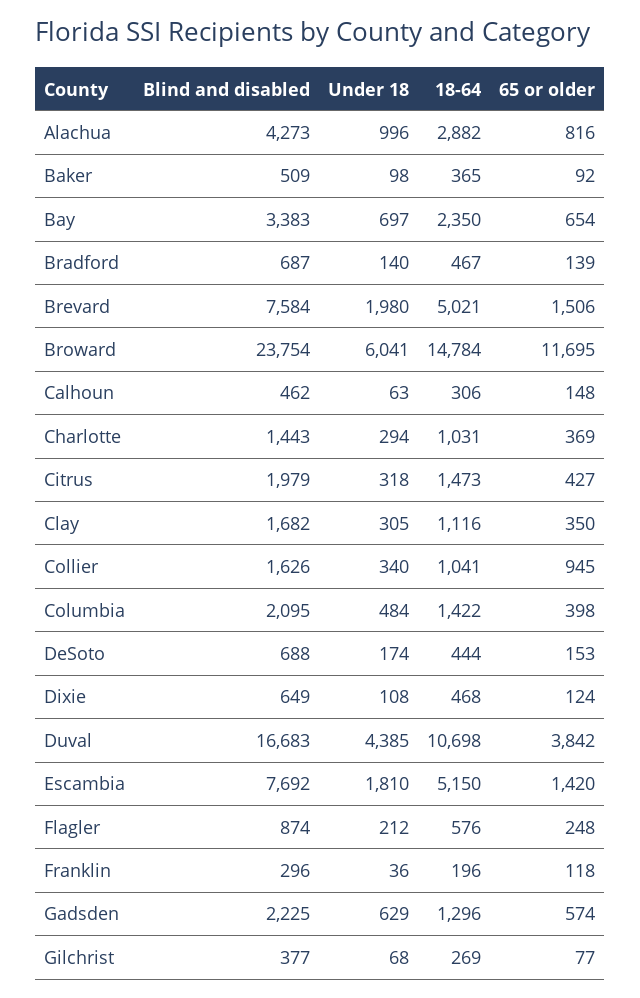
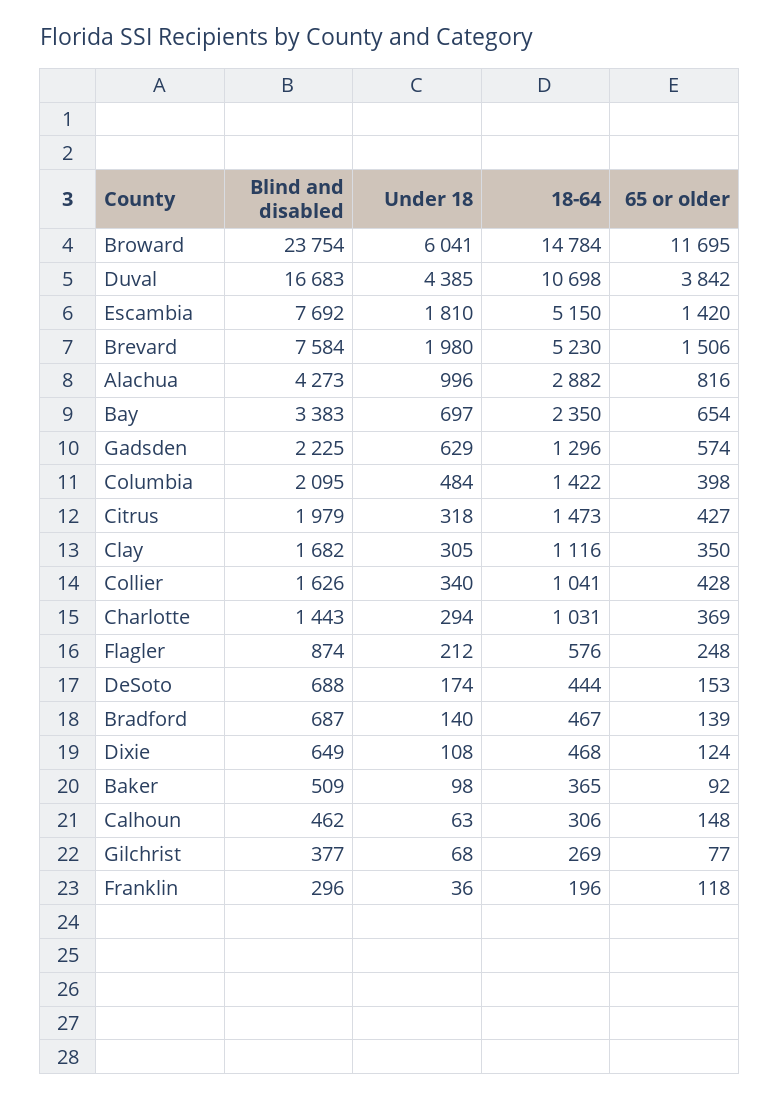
  {
    "Blind and disabled": {
      "Alachua": 4273,
      "Baker": 509,
      "Bay": 3383,
      "Bradford": 687,
      "Brevard": 7584,
      "Broward": 23754,
      "Calhoun": 462,
      "Charlotte": 1443,
      "Citrus": 1979,
      "Clay": 1682,
      "Collier": 1626,
      "Columbia": 2095,
      "DeSoto": 688,
      "Dixie": 649,
      "Duval": 16683,
      "Escambia": 7692,
      "Flagler": 874,
      "Franklin": 296,
      "Gadsden": 2225,
      "Gilchrist": 377
    },
    "Under 18": {
      "Alachua": 996,
      "Baker": 98,
      "Bay": 697,
      "Bradford": 140,
      "Brevard": 1980,
      "Broward": 6041,
      "Calhoun": 63,
      "Charlotte": 294,
      "Citrus": 318,
      "Clay": 305,
      "Collier": 340,
      "Columbia": 484,
      "DeSoto": 174,
      "Dixie": 108,
      "Duval": 4385,
      "Escambia": 1810,
      "Flagler": 212,
      "Franklin": 36,
      "Gadsden": 629,
      "Gilchrist": 68
    },
    "18-64": {
      "Alachua": 2882,
      "Baker": 365,
      "Bay": 2350,
      "Bradford": 467,
-     "Brevard": 5021,
+     "Brevard": 5230,
      "Broward": 14784,
      "Calhoun": 306,
      "Charlotte": 1031,
      "Citrus": 1473,
      "Clay": 1116,
      "Collier": 1041,
      "Columbia": 1422,
      "DeSoto": 444,
      "Dixie": 468,
      "Duval": 10698,
      "Escambia": 5150,
      "Flagler": 576,
      "Franklin": 196,
      "Gadsden": 1296,
      "Gilchrist": 269
    },
    "65 or older": {
      "Alachua": 816,
      "Baker": 92,
      "Bay": 654,
      "Bradford": 139,
      "Brevard": 1506,
      "Broward": 11695,
      "Calhoun": 148,
      "Charlotte": 369,
      "Citrus": 427,
      "Clay": 350,
-     "Collier": 945,
+     "Collier": 428,
      "Columbia": 398,
      "DeSoto": 153,
      "Dixie": 124,
      "Duval": 3842,
      "Escambia": 1420,
      "Flagler": 248,
      "Franklin": 118,
      "Gadsden": 574,
      "Gilchrist": 77
    }
  }

